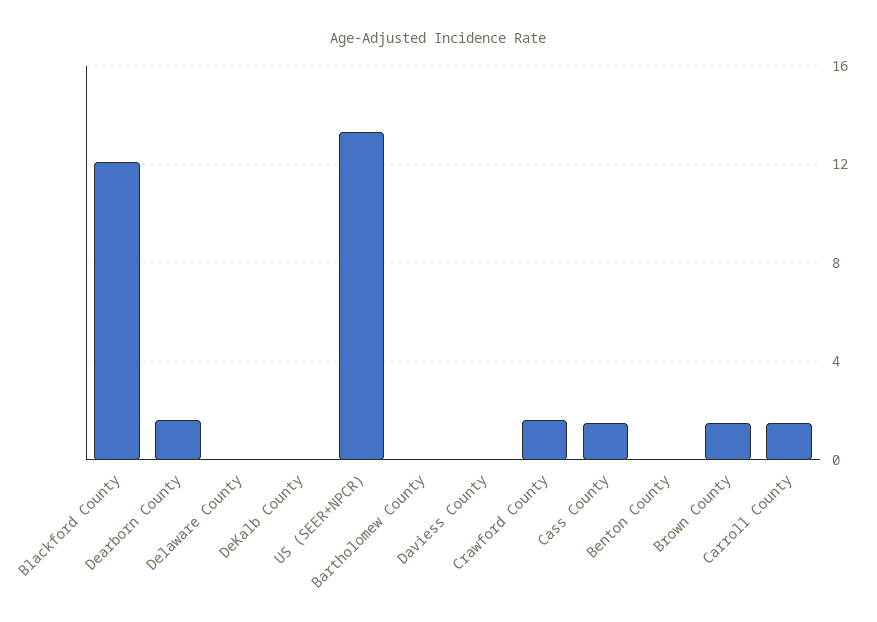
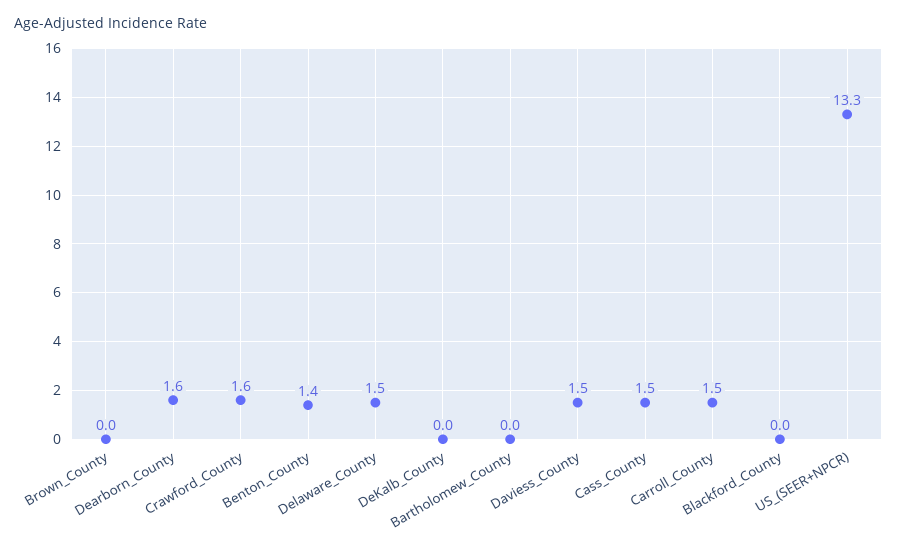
  {
-   "Blackford County": 12,
+   "Blackford County": 0,
    "Dearborn County": 1.6,
-   "Delaware County": 0,
+   "Delaware County": 1.5,
    "DeKalb County": 0,
    "US (SEER+NPCR)": 13.3,
    "Bartholomew County": 0,
-   "Daviess County": 0,
+   "Daviess County": 1.5,
    "Crawford County": 1.6,
    "Cass County": 1.5,
-   "Benton County": 0,
+   "Benton County": 1.4,
-   "Brown County": 1.5,
+   "Brown County": 0,
    "Carroll County": 1.5
  }

